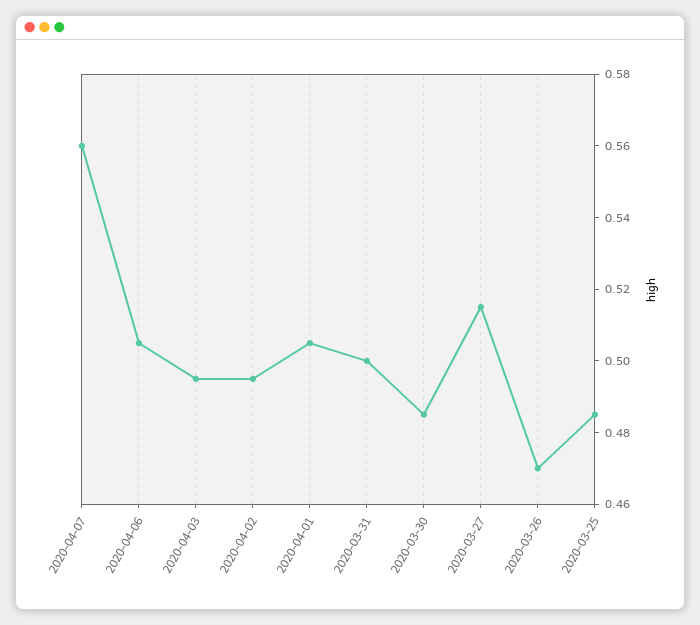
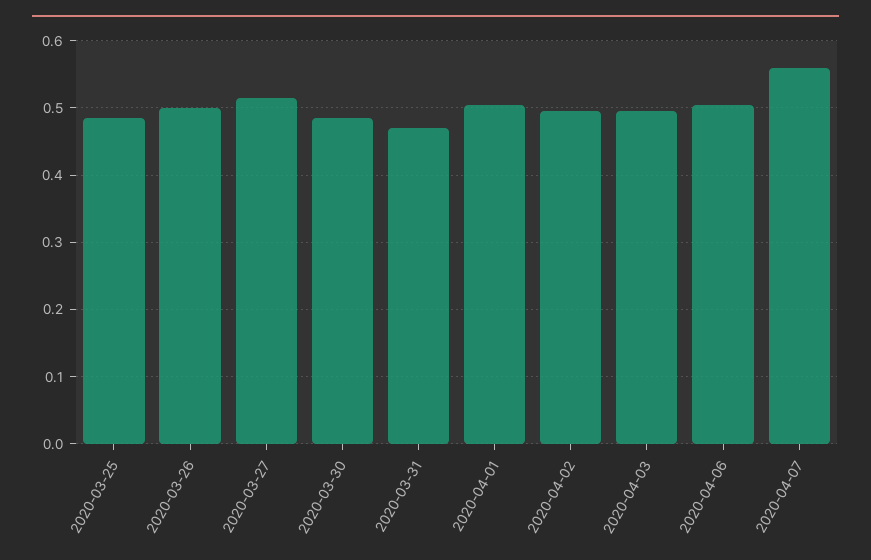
  {
    "2020-04-07": 0.56,
    "2020-04-06": 0.505,
    "2020-04-03": 0.495,
    "2020-04-02": 0.495,
    "2020-04-01": 0.505,
-   "2020-03-31": 0.5,
+   "2020-03-31": 0.47,
    "2020-03-30": 0.485,
    "2020-03-27": 0.515,
-   "2020-03-26": 0.47,
+   "2020-03-26": 0.5,
    "2020-03-25": 0.485
  }

